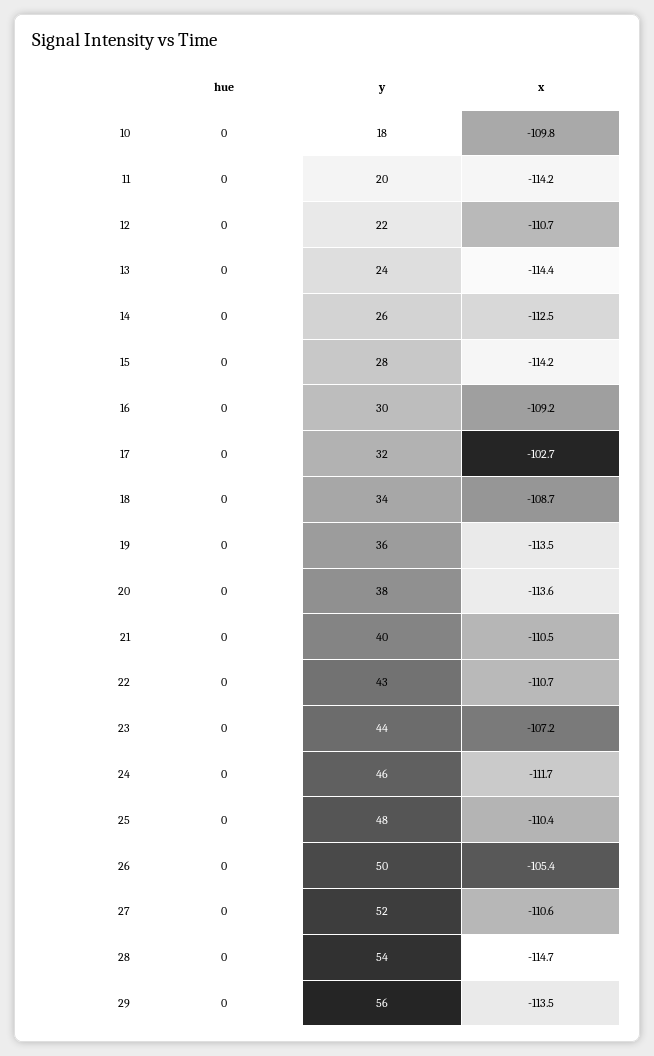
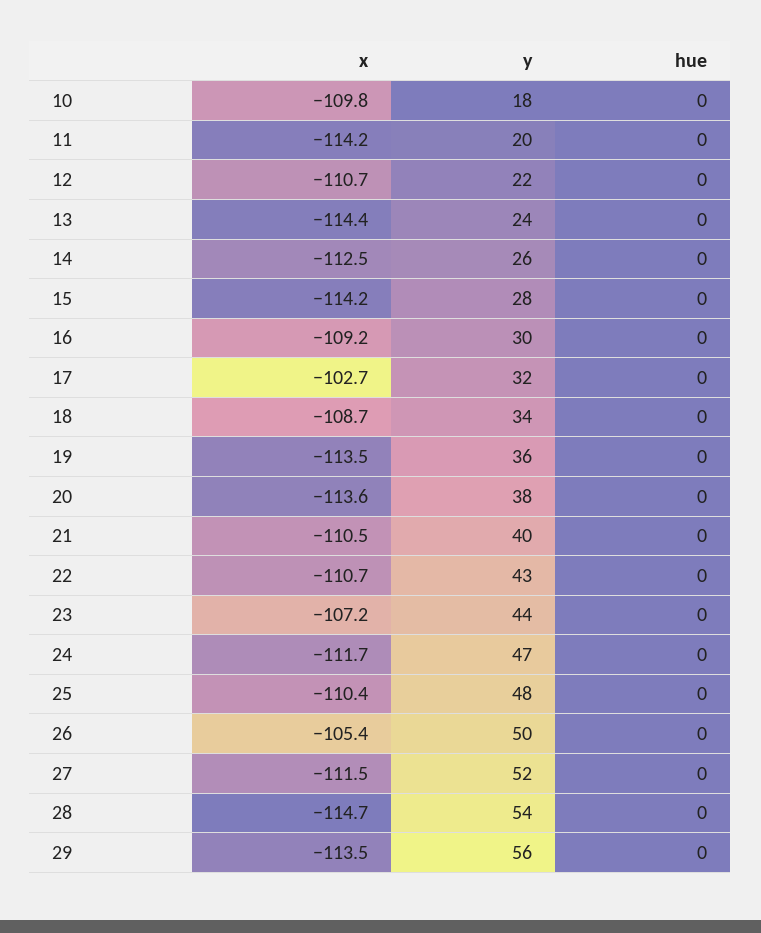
  {
    "hue": {
      "10": 0,
      "11": 0,
      "12": 0,
      "13": 0,
      "14": 0,
      "15": 0,
      "16": 0,
      "17": 0,
      "18": 0,
      "19": 0,
      "20": 0,
      "21": 0,
      "22": 0,
      "23": 0,
      "24": 0,
      "25": 0,
      "26": 0,
      "27": 0,
      "28": 0,
      "29": 0
    },
    "y": {
      "10": 18,
      "11": 20,
      "12": 22,
      "13": 24,
      "14": 26,
      "15": 28,
      "16": 30,
      "17": 32,
      "18": 34,
      "19": 36,
      "20": 38,
      "21": 40,
      "22": 43,
      "23": 44,
-     "24": 46,
+     "24": 47,
      "25": 48,
      "26": 50,
      "27": 52,
      "28": 54,
      "29": 56
    },
    "x": {
      "10": -109.8,
      "11": -114.2,
      "12": -110.7,
      "13": -114.4,
      "14": -112.5,
      "15": -114.2,
      "16": -109.2,
      "17": -102.7,
      "18": -108.7,
      "19": -113.5,
      "20": -113.6,
      "21": -110.5,
      "22": -110.7,
      "23": -107.2,
      "24": -111.7,
      "25": -110.4,
      "26": -105.4,
-     "27": -110.6,
+     "27": -111.5,
      "28": -114.7,
      "29": -113.5
    }
  }

